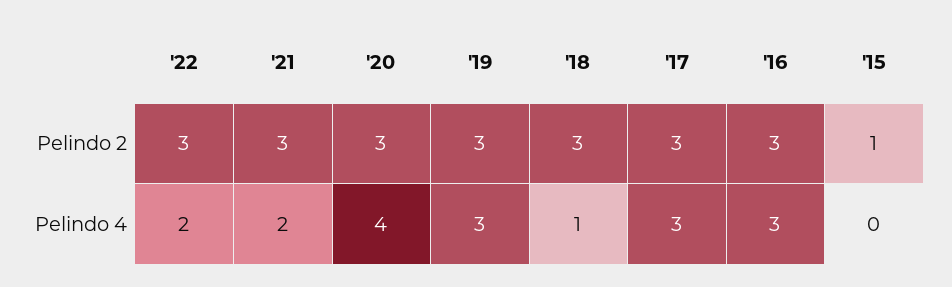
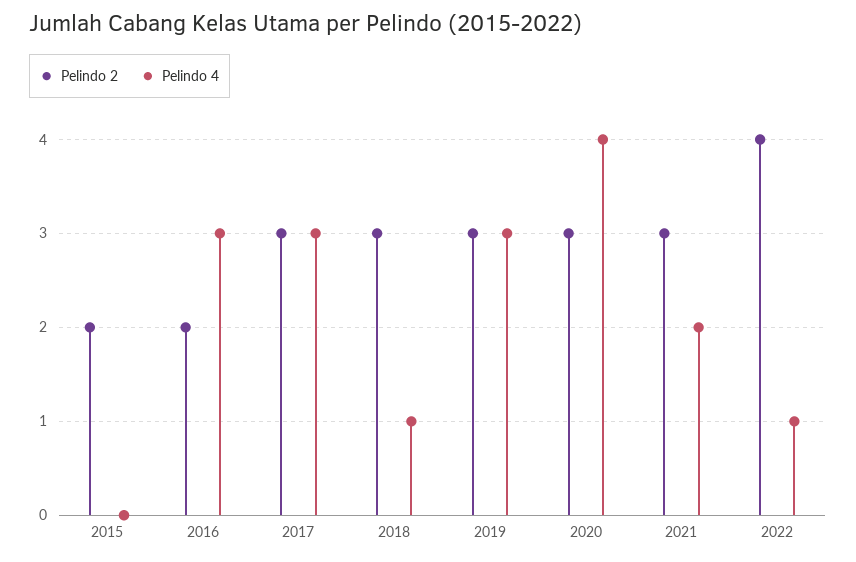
  {
    "Pelindo 2": {
-     "'22": 3,
+     "'22": 4,
      "'21": 3,
      "'20": 3,
      "'19": 3,
      "'18": 3,
      "'17": 3,
-     "'16": 3,
+     "'16": 2,
-     "'15": 1
+     "'15": 2
    },
    "Pelindo 4": {
-     "'22": 2,
+     "'22": 1,
      "'21": 2,
      "'20": 4,
      "'19": 3,
      "'18": 1,
      "'17": 3,
      "'16": 3,
      "'15": 0
    }
  }

